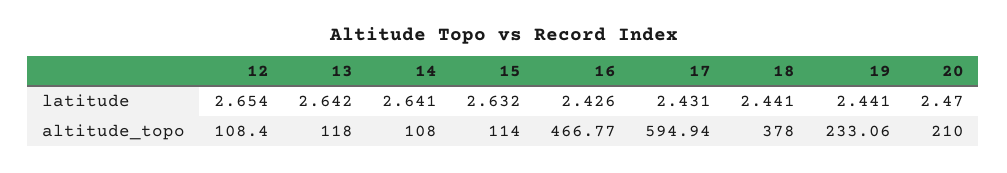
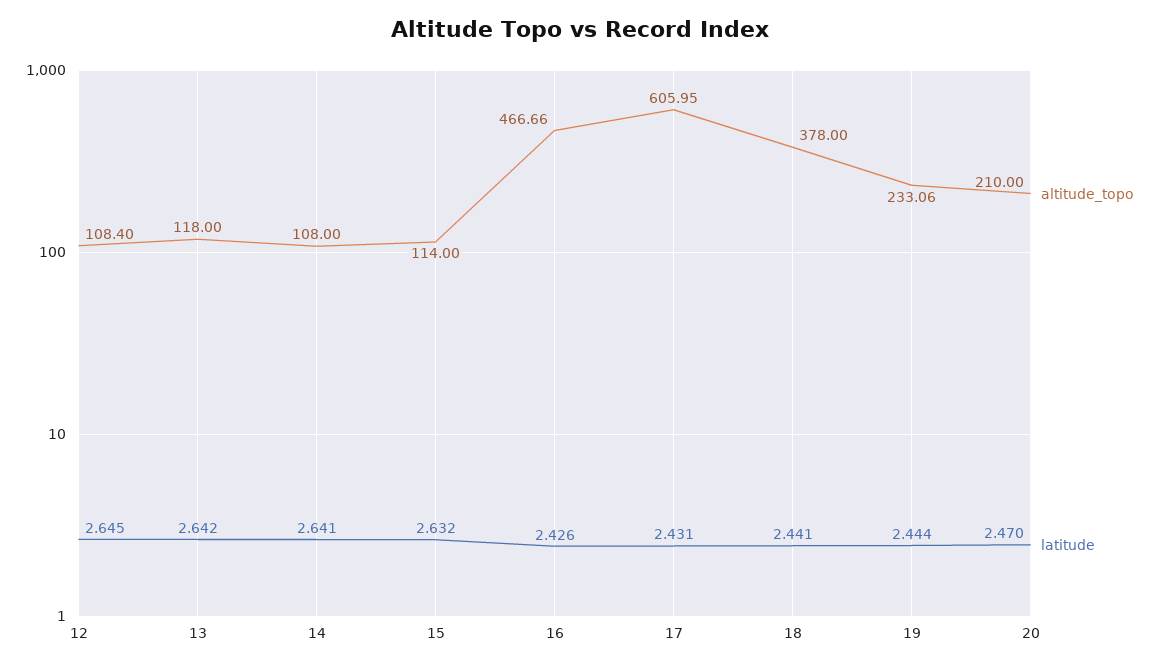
  {
    "latitude": {
-     "12": 2.654,
+     "12": 2.645,
      "13": 2.642,
      "14": 2.641,
      "15": 2.632,
      "16": 2.426,
      "17": 2.431,
      "18": 2.441,
-     "19": 2.441,
+     "19": 2.444,
      "20": 2.47
    },
    "altitude_topo": {
      "12": 108.4,
      "13": 118,
      "14": 108,
      "15": 114,
-     "16": 466.77,
+     "16": 466.66,
-     "17": 594.94,
+     "17": 605.95,
      "18": 378,
      "19": 233.06,
      "20": 210
    }
  }

